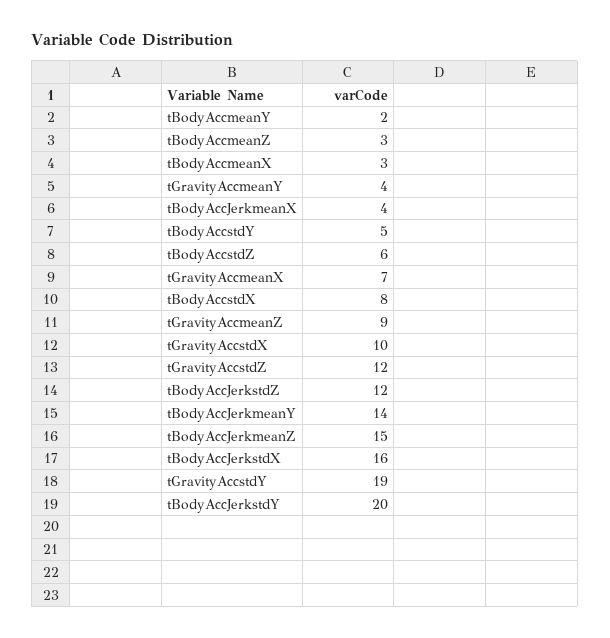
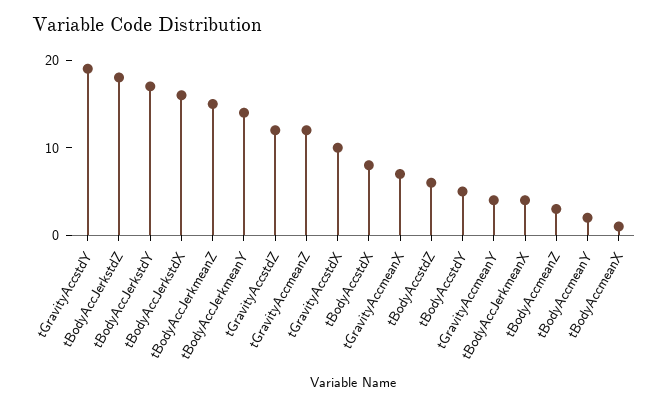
  {
    "tBodyAccmeanY": 2,
    "tBodyAccmeanZ": 3,
-   "tBodyAccmeanX": 3,
+   "tBodyAccmeanX": 1,
    "tGravityAccmeanY": 4,
    "tBodyAccJerkmeanX": 4,
    "tBodyAccstdY": 5,
    "tBodyAccstdZ": 6,
    "tGravityAccmeanX": 7,
    "tBodyAccstdX": 8,
-   "tGravityAccmeanZ": 9,
+   "tGravityAccmeanZ": 12,
    "tGravityAccstdX": 10,
    "tGravityAccstdZ": 12,
-   "tBodyAccJerkstdZ": 12,
+   "tBodyAccJerkstdZ": 18,
    "tBodyAccJerkmeanY": 14,
    "tBodyAccJerkmeanZ": 15,
    "tBodyAccJerkstdX": 16,
    "tGravityAccstdY": 19,
-   "tBodyAccJerkstdY": 20
+   "tBodyAccJerkstdY": 17
  }

